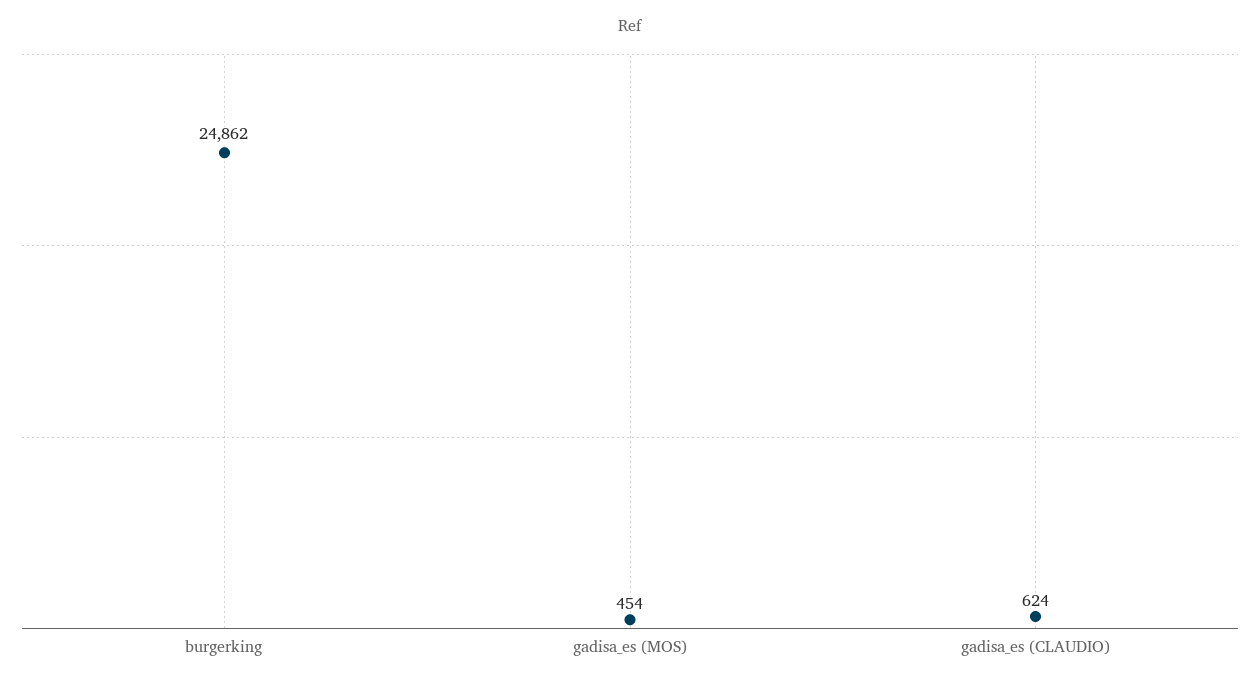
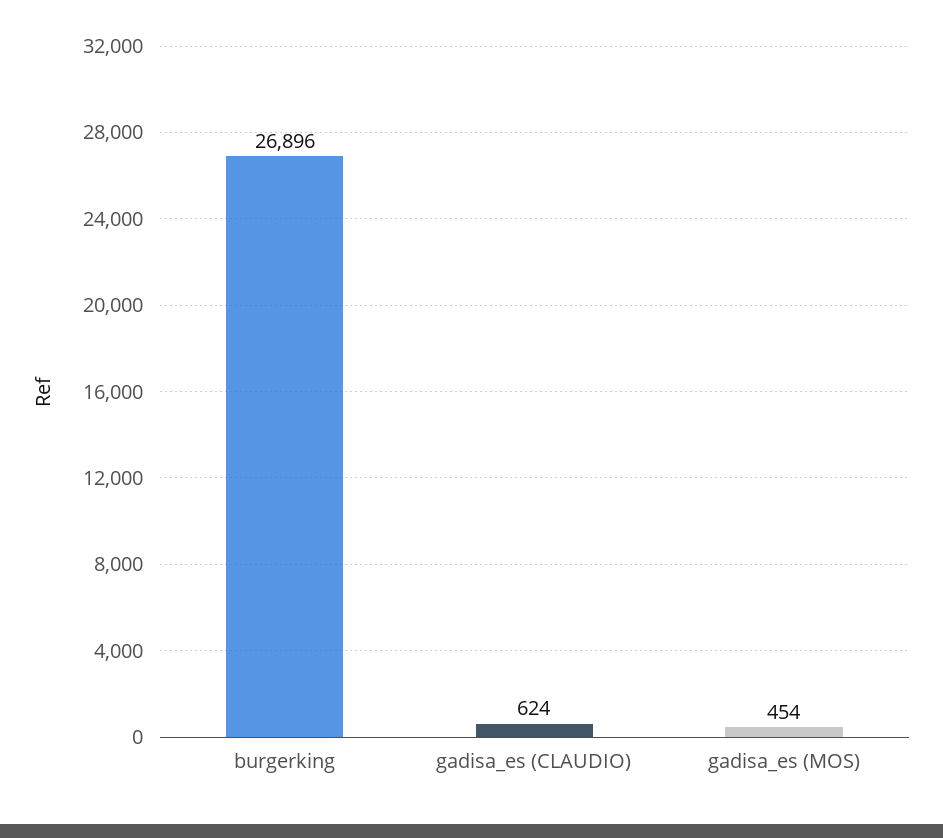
  {
-   "burgerking": 24862,
+   "burgerking": 26896,
    "gadisa_es (MOS)": 454,
    "gadisa_es (CLAUDIO)": 624
  }

